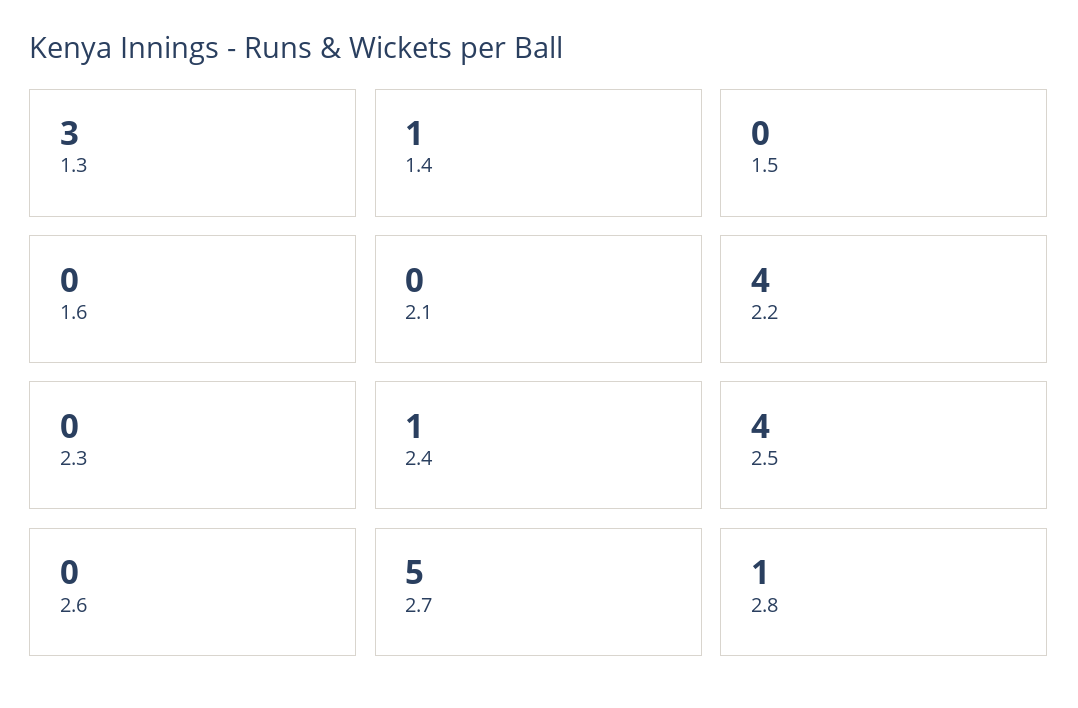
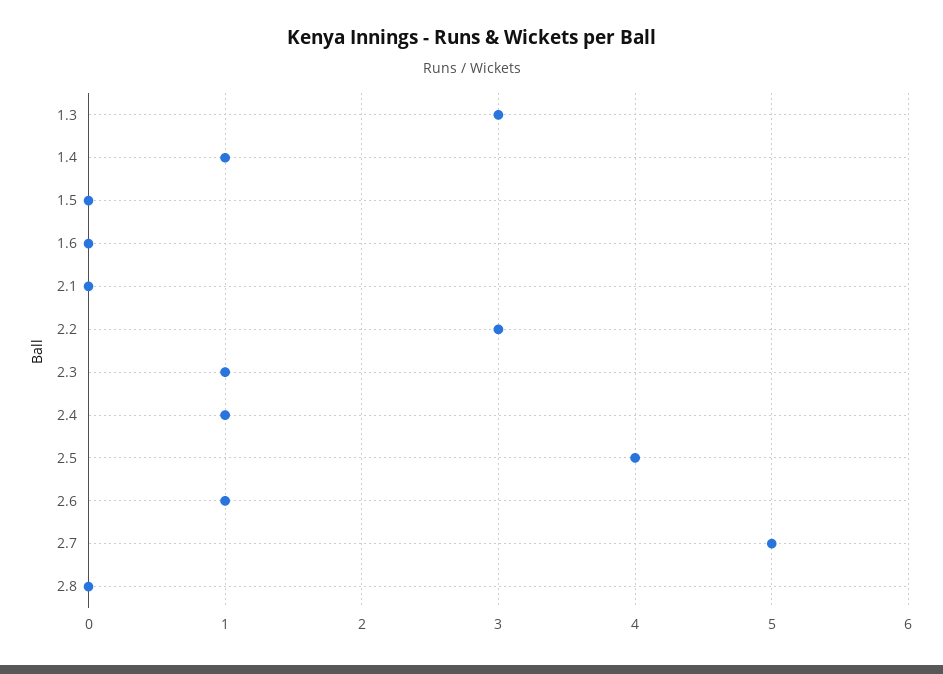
  {
    "1.3": 3,
    "1.4": 1,
    "1.5": 0,
    "1.6": 0,
    "2.1": 0,
-   "2.2": 4,
+   "2.2": 3,
-   "2.3": 0,
+   "2.3": 1,
    "2.4": 1,
    "2.5": 4,
-   "2.6": 0,
+   "2.6": 1,
    "2.7": 5,
-   "2.8": 1
+   "2.8": 0
  }

